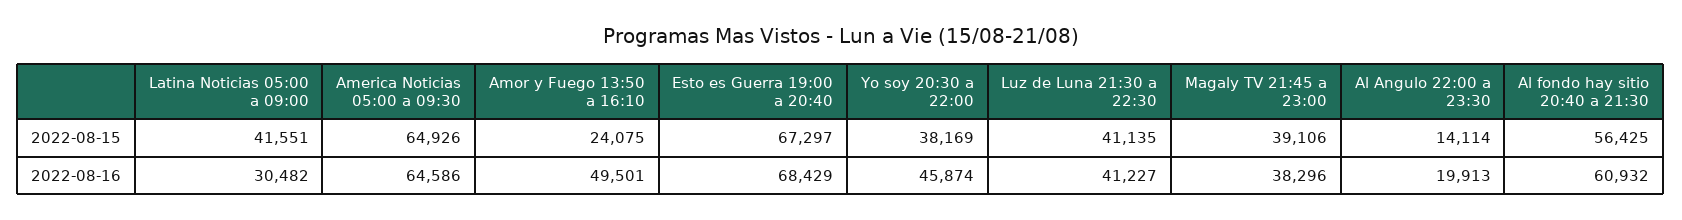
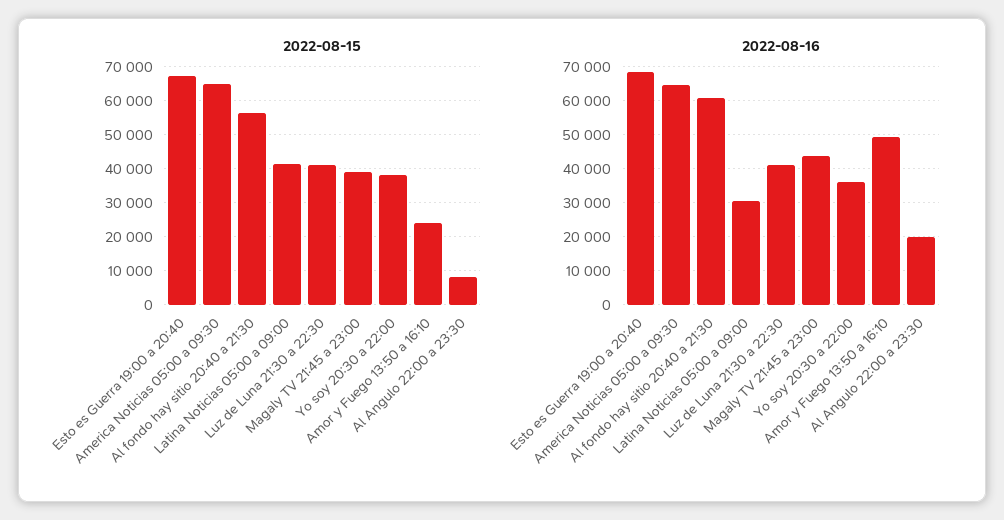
  {
    "2022-08-15": {
      "Latina Noticias 05:00 a 09:00": 41551,
      "America Noticias 05:00 a 09:30": 64926,
      "Amor y Fuego 13:50 a 16:10": 24075,
      "Esto es Guerra 19:00 a 20:40": 67297,
      "Yo soy 20:30 a 22:00": 38169,
      "Luz de Luna 21:30 a 22:30": 41135,
      "Magaly TV 21:45 a 23:00": 39106,
-     "Al Angulo 22:00 a 23:30": 14114,
+     "Al Angulo 22:00 a 23:30": 8000,
      "Al fondo hay sitio 20:40 a 21:30": 56425
    },
    "2022-08-16": {
      "Latina Noticias 05:00 a 09:00": 30482,
      "America Noticias 05:00 a 09:30": 64586,
      "Amor y Fuego 13:50 a 16:10": 49501,
      "Esto es Guerra 19:00 a 20:40": 68429,
-     "Yo soy 20:30 a 22:00": 45874,
+     "Yo soy 20:30 a 22:00": 36000,
      "Luz de Luna 21:30 a 22:30": 41227,
-     "Magaly TV 21:45 a 23:00": 38296,
+     "Magaly TV 21:45 a 23:00": 44000,
      "Al Angulo 22:00 a 23:30": 19913,
      "Al fondo hay sitio 20:40 a 21:30": 60932
    }
  }

